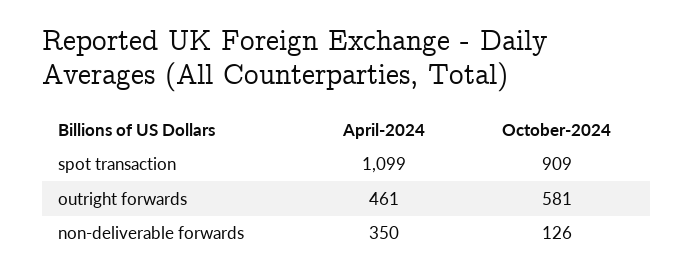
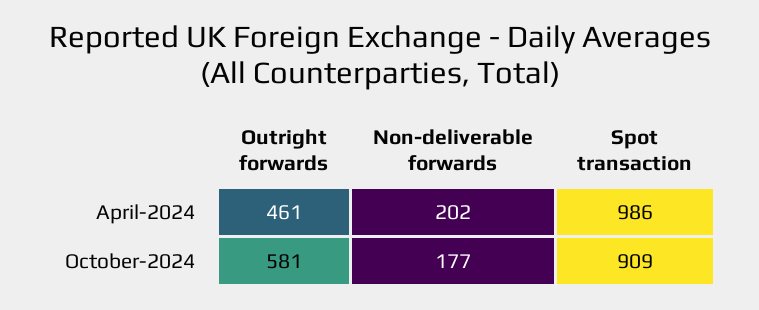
  {
    "April-2024": {
-     "spot transaction": 1099,
+     "spot transaction": 986,
      "outright forwards": 461,
-     "non-deliverable forwards": 350
+     "non-deliverable forwards": 202
    },
    "October-2024": {
      "spot transaction": 909,
      "outright forwards": 581,
-     "non-deliverable forwards": 126
+     "non-deliverable forwards": 177
    }
  }

